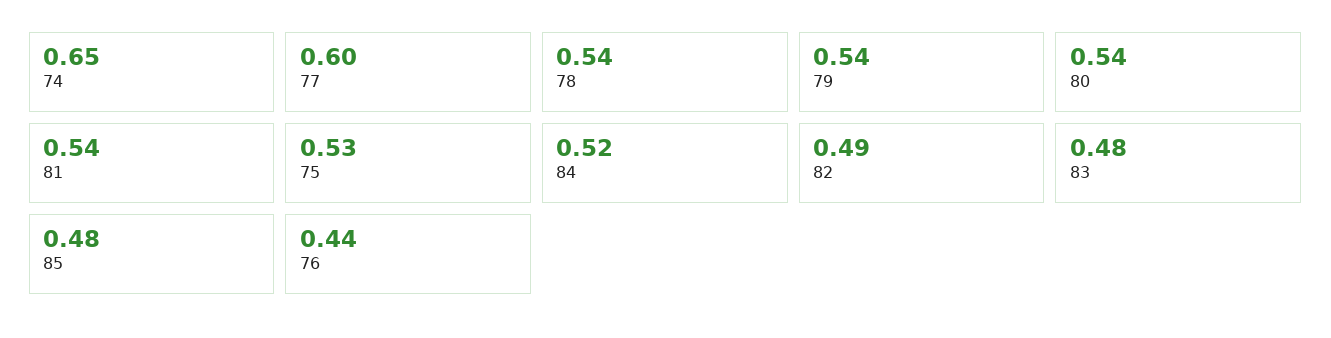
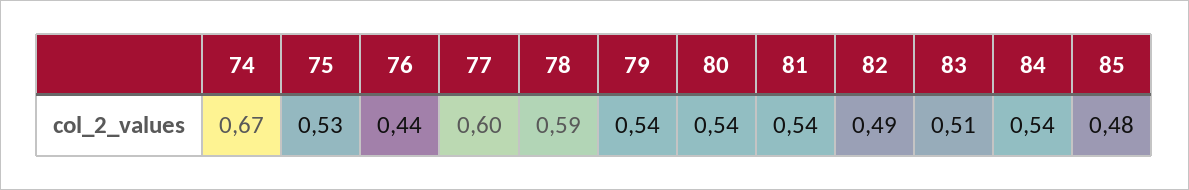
  {
-   "74": 0.65,
+   "74": 0.67,
    "77": 0.6,
-   "78": 0.54,
+   "78": 0.59,
    "79": 0.54,
    "80": 0.54,
    "81": 0.54,
    "75": 0.53,
-   "84": 0.52,
+   "84": 0.54,
    "82": 0.49,
-   "83": 0.48,
+   "83": 0.51,
    "85": 0.48,
    "76": 0.44
  }

